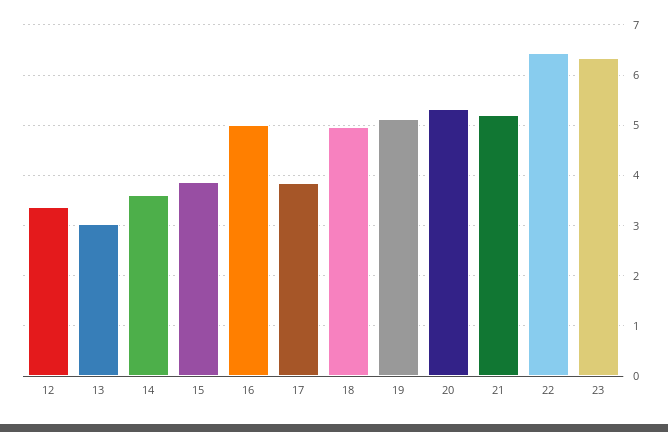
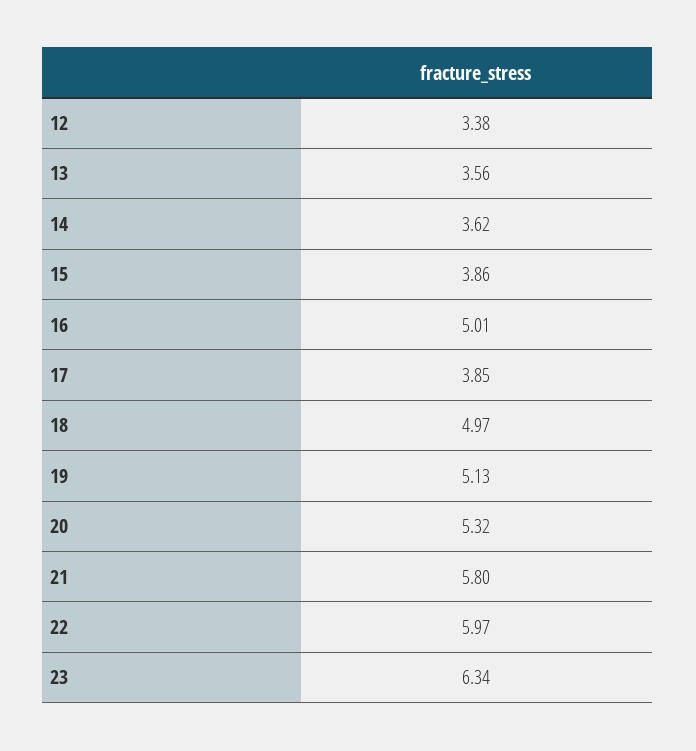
  {
    "12": 3.38,
-   "13": 3,
+   "13": 3.56,
    "14": 3.62,
    "15": 3.86,
    "16": 5.01,
    "17": 3.85,
    "18": 4.97,
    "19": 5.13,
    "20": 5.32,
-   "21": 5.2,
+   "21": 5.8,
-   "22": 6.4,
+   "22": 5.97,
    "23": 6.34
  }

